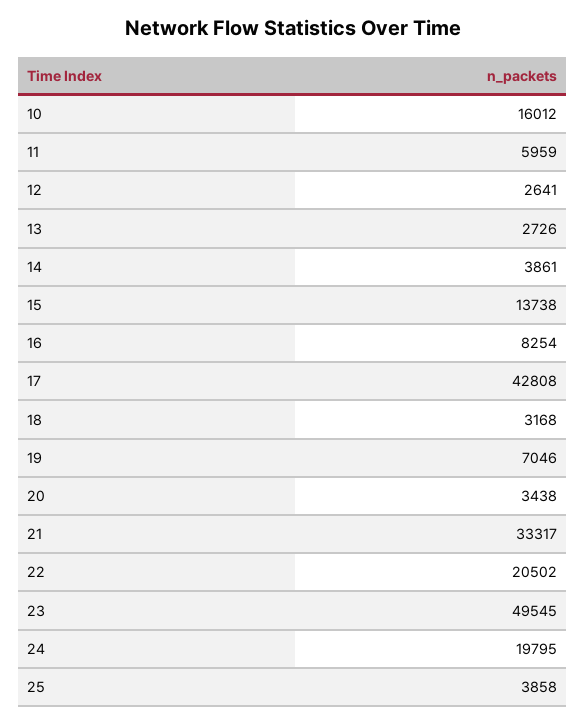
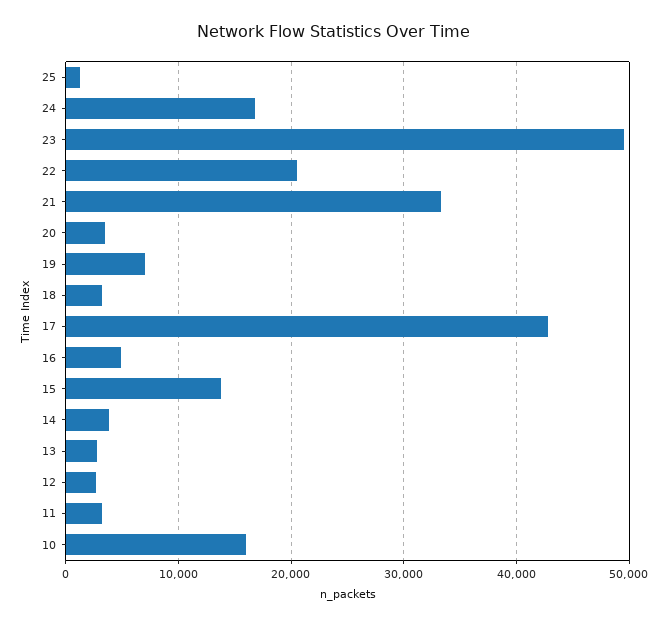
  {
    "10": 16012,
-   "11": 5959,
+   "11": 3000,
    "12": 2641,
    "13": 2726,
    "14": 3861,
    "15": 13738,
-   "16": 8254,
+   "16": 5000,
    "17": 42808,
    "18": 3168,
    "19": 7046,
    "20": 3438,
    "21": 33317,
    "22": 20502,
    "23": 49545,
-   "24": 19795,
+   "24": 17000,
-   "25": 3858
+   "25": 1000
  }

